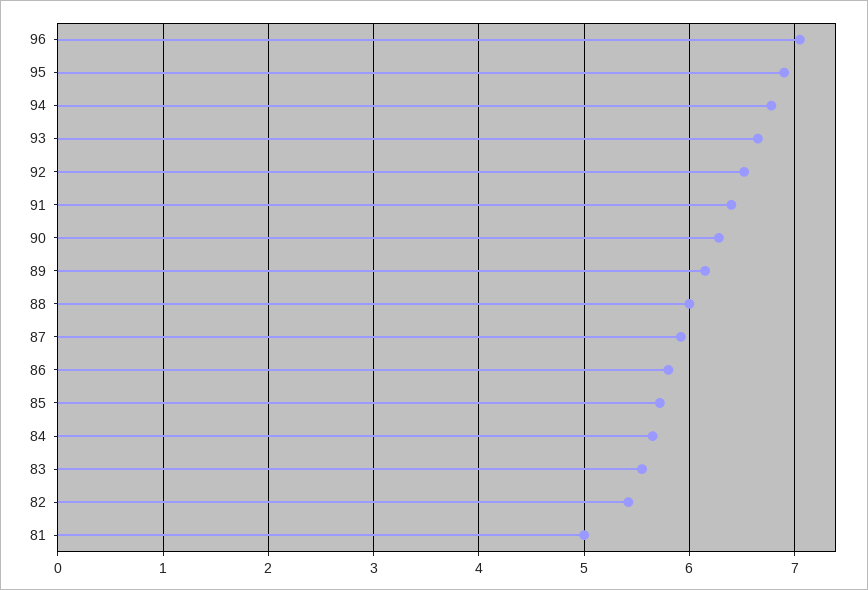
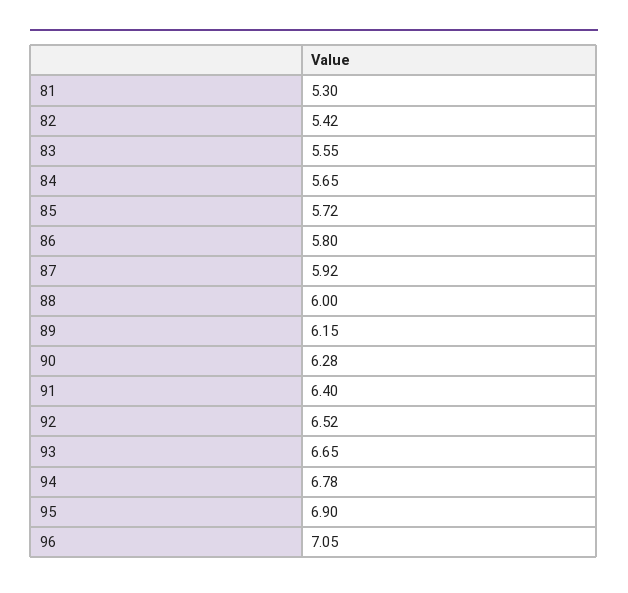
  {
    "96": 7.05,
    "95": 6.9,
    "94": 6.78,
    "93": 6.65,
    "92": 6.52,
    "91": 6.4,
    "90": 6.28,
    "89": 6.15,
    "88": 6,
    "87": 5.92,
    "86": 5.8,
    "85": 5.72,
    "84": 5.65,
    "83": 5.55,
    "82": 5.42,
-   "81": 5
+   "81": 5.3
  }

